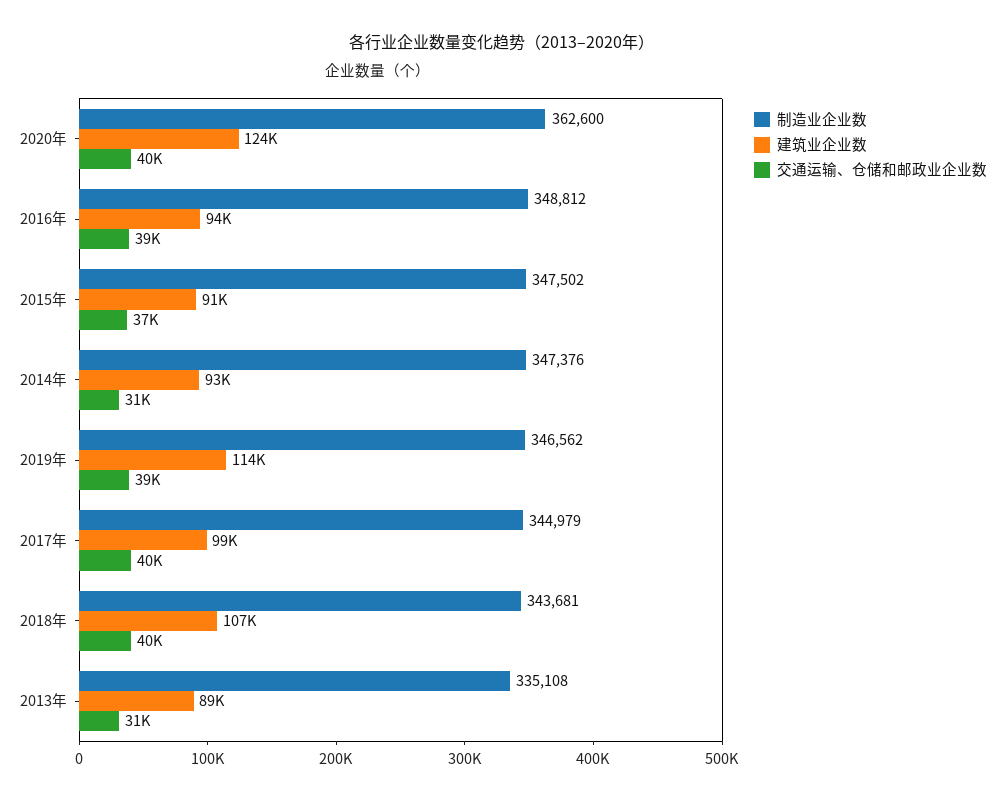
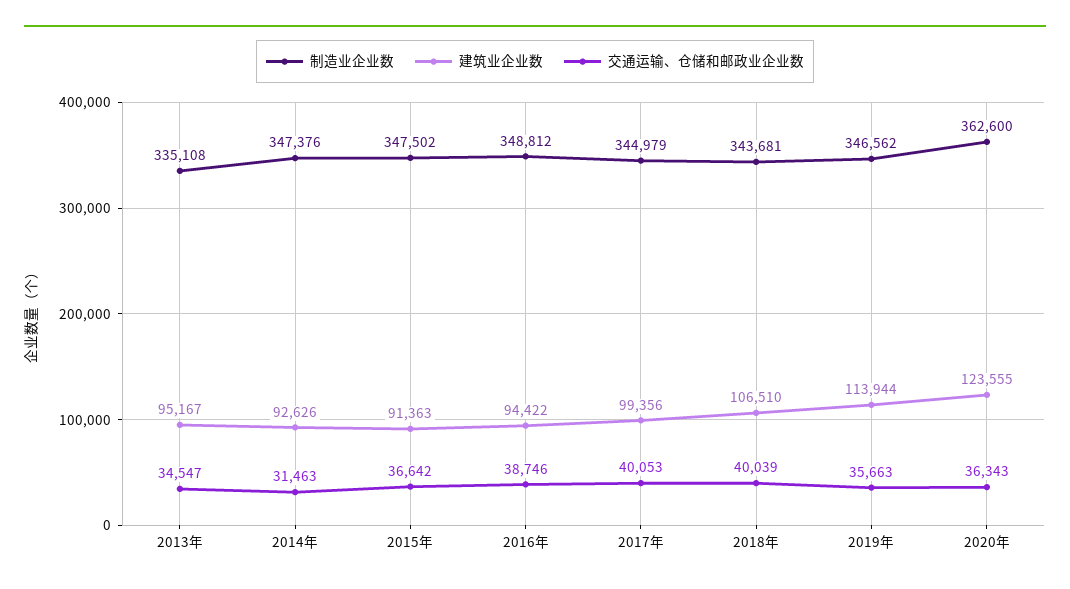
  {
    "制造业企业数": {
      "2020年": 362600,
      "2016年": 348812,
      "2015年": 347502,
      "2014年": 347376,
      "2019年": 346562,
      "2017年": 344979,
      "2018年": 343681,
      "2013年": 335108
    },
    "建筑业企业数": {
      "2020年": 123555,
      "2016年": 94422,
      "2015年": 91363,
      "2014年": 92626,
      "2019年": 113944,
      "2017年": 99356,
      "2018年": 106510,
-     "2013年": 89000
+     "2013年": 95167
    },
    "交通运输、仓储和邮政业企业数": {
-     "2020年": 40000,
+     "2020年": 36343,
      "2016年": 38746,
      "2015年": 36642,
      "2014年": 31463,
-     "2019年": 39000,
+     "2019年": 35663,
      "2017年": 40053,
      "2018年": 40039,
-     "2013年": 31000
+     "2013年": 34547
    }
  }

